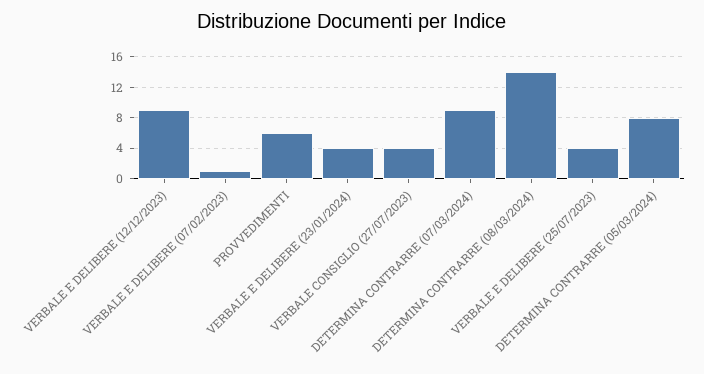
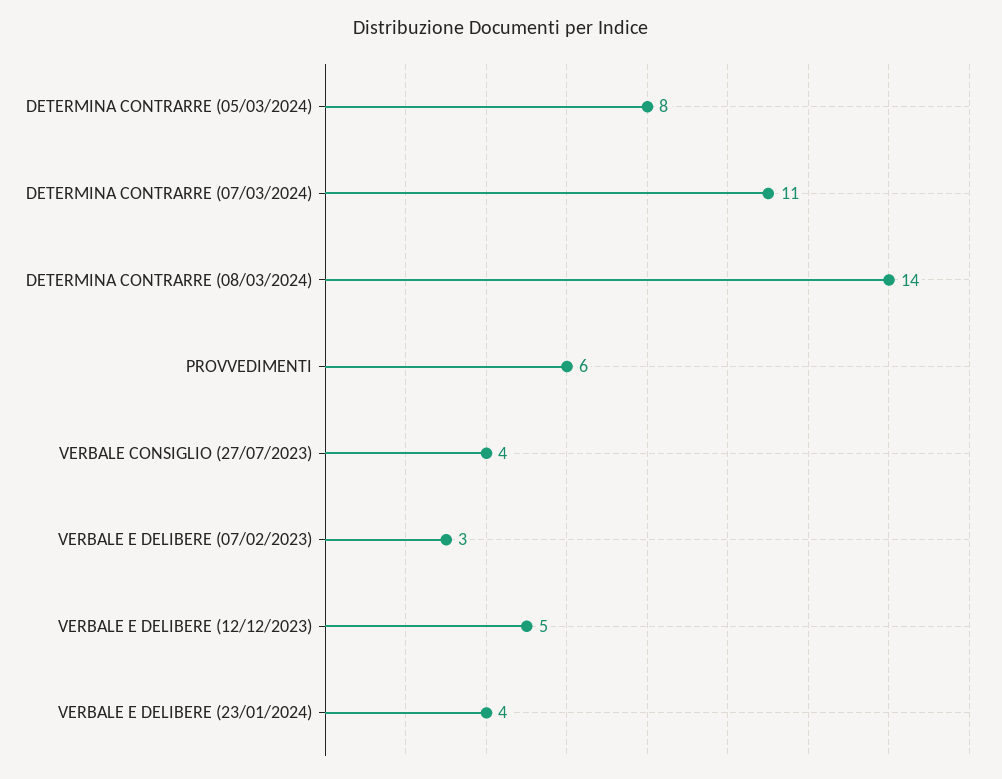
  {
-   "VERBALE E DELIBERE (12/12/2023)": 9,
+   "VERBALE E DELIBERE (12/12/2023)": 5,
-   "VERBALE E DELIBERE (07/02/2023)": 1,
+   "VERBALE E DELIBERE (07/02/2023)": 3,
    "PROVVEDIMENTI": 6,
    "VERBALE E DELIBERE (23/01/2024)": 4,
    "VERBALE CONSIGLIO (27/07/2023)": 4,
-   "DETERMINA CONTRARRE (07/03/2024)": 9,
+   "DETERMINA CONTRARRE (07/03/2024)": 11,
    "DETERMINA CONTRARRE (08/03/2024)": 14,
-   "VERBALE E DELIBERE (25/07/2023)": 4,
    "DETERMINA CONTRARRE (05/03/2024)": 8
  }

